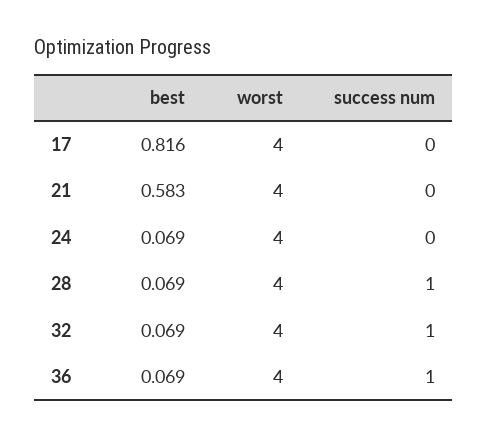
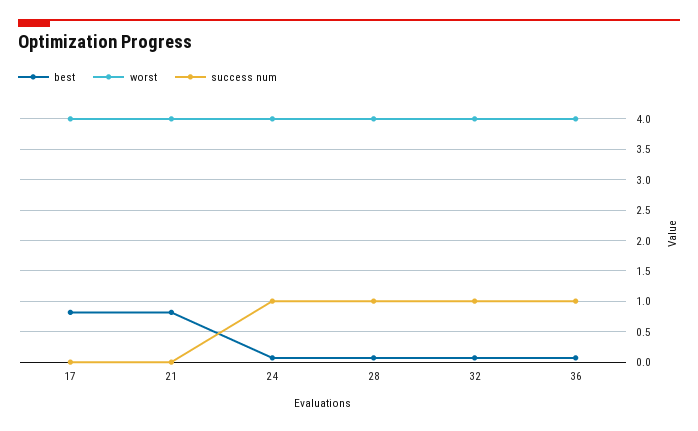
  {
    "best": {
      "17": 0.816,
-     "21": 0.583,
+     "21": 0.8,
      "24": 0.069,
      "28": 0.069,
      "32": 0.069,
      "36": 0.069
    },
    "worst": {
      "17": 4,
      "21": 4,
      "24": 4,
      "28": 4,
      "32": 4,
      "36": 4
    },
    "success num": {
      "17": 0,
      "21": 0,
-     "24": 0,
+     "24": 1,
      "28": 1,
      "32": 1,
      "36": 1
    }
  }

